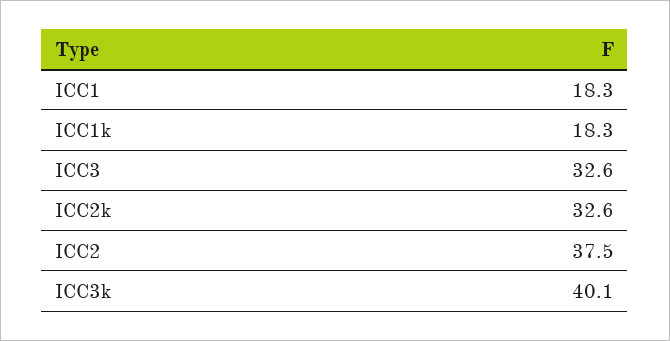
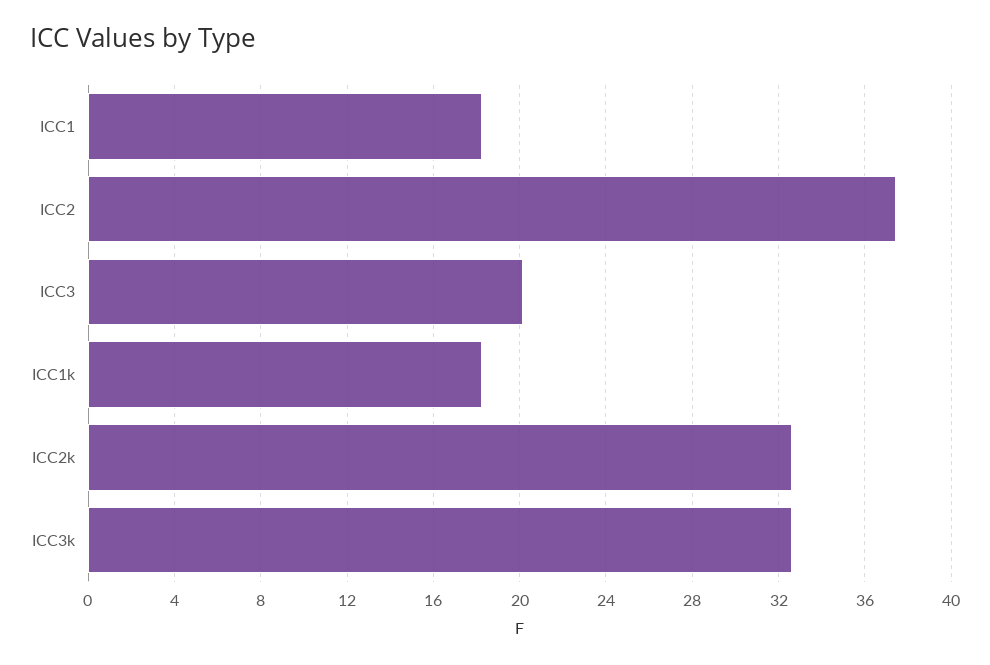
  {
    "ICC1": 18.3,
    "ICC1k": 18.3,
-   "ICC3": 32.6,
+   "ICC3": 20,
    "ICC2k": 32.6,
    "ICC2": 37.5,
-   "ICC3k": 40.1
+   "ICC3k": 32.5
  }

